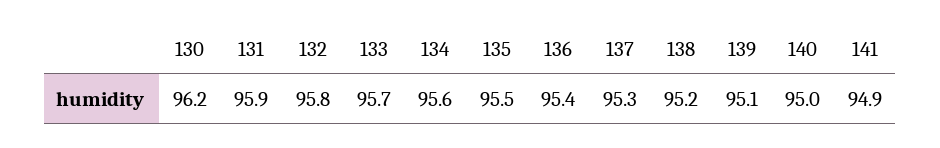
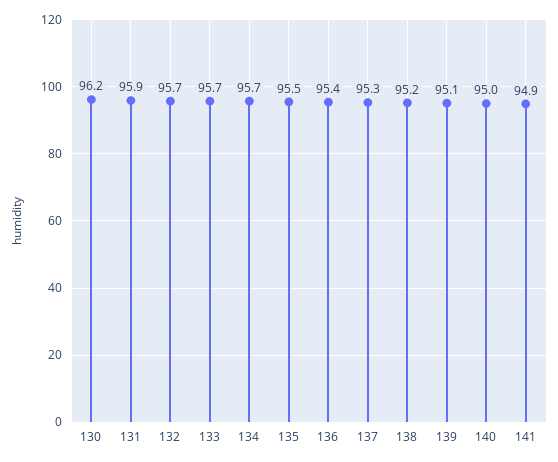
  {
    "130": 96.2,
    "131": 95.9,
-   "132": 95.8,
+   "132": 95.7,
    "133": 95.7,
-   "134": 95.6,
+   "134": 95.7,
    "135": 95.5,
    "136": 95.4,
    "137": 95.3,
    "138": 95.2,
    "139": 95.1,
    "140": 95,
    "141": 94.9
  }

